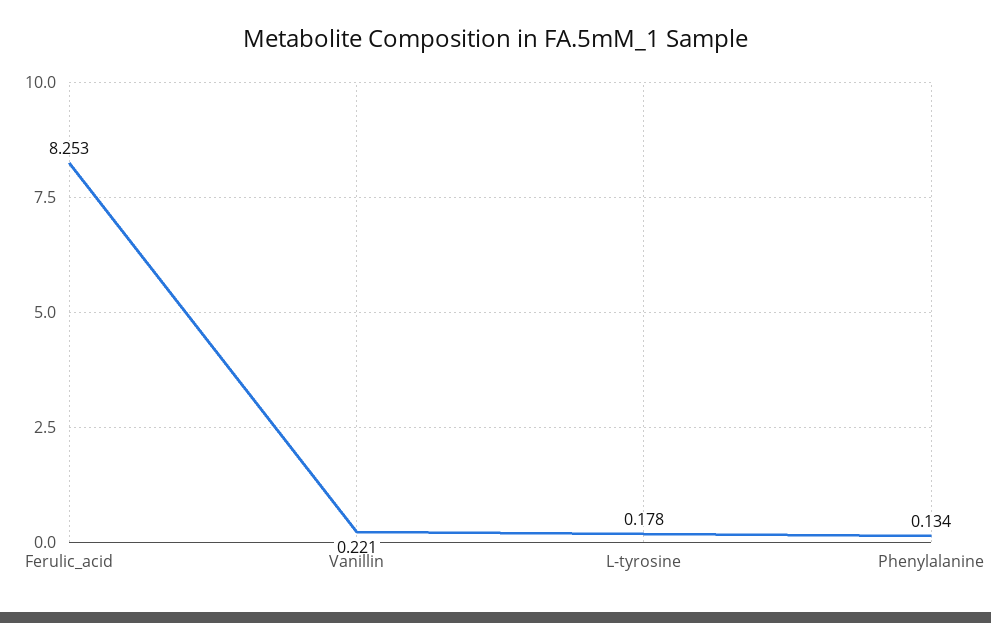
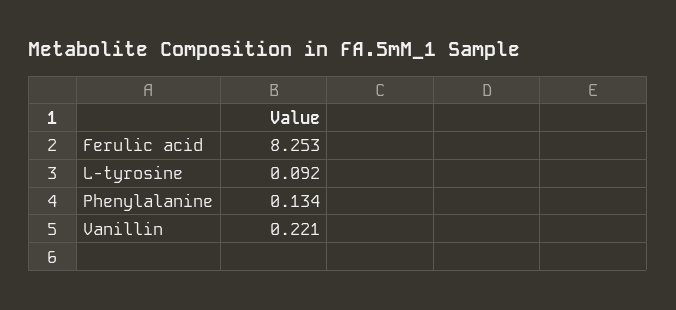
  {
    "Ferulic_acid": 8.253,
    "Vanillin": 0.221,
-   "L-tyrosine": 0.178,
+   "L-tyrosine": 0.092,
    "Phenylalanine": 0.134
  }

